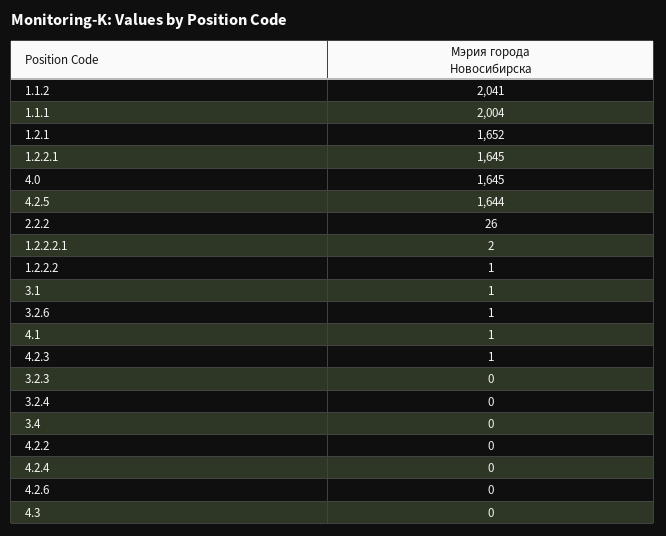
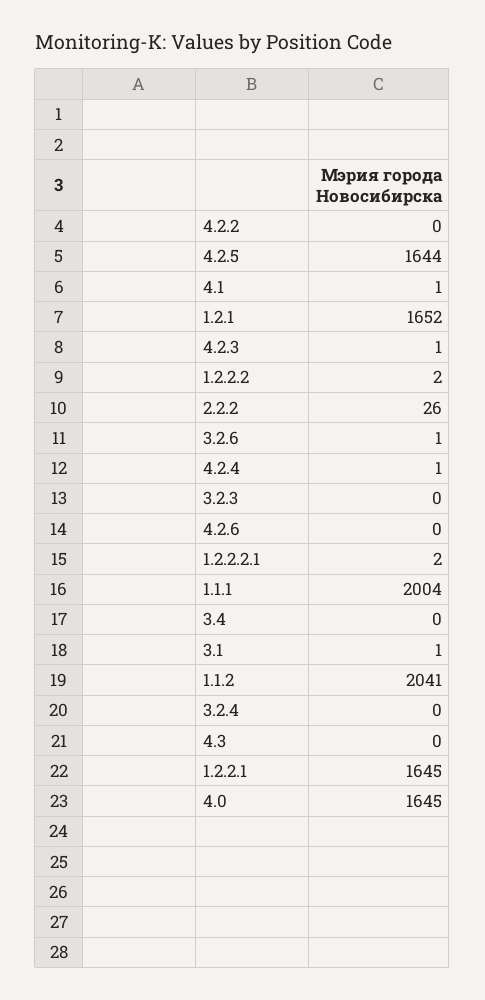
  {
    "1.1.2": 2041,
    "1.1.1": 2004,
    "1.2.1": 1652,
    "1.2.2.1": 1645,
    "4.0": 1645,
    "4.2.5": 1644,
    "2.2.2": 26,
    "1.2.2.2.1": 2,
-   "1.2.2.2": 1,
+   "1.2.2.2": 2,
    "3.1": 1,
    "3.2.6": 1,
    "4.1": 1,
    "4.2.3": 1,
    "3.2.3": 0,
    "3.2.4": 0,
    "3.4": 0,
    "4.2.2": 0,
-   "4.2.4": 0,
+   "4.2.4": 1,
    "4.2.6": 0,
    "4.3": 0
  }

